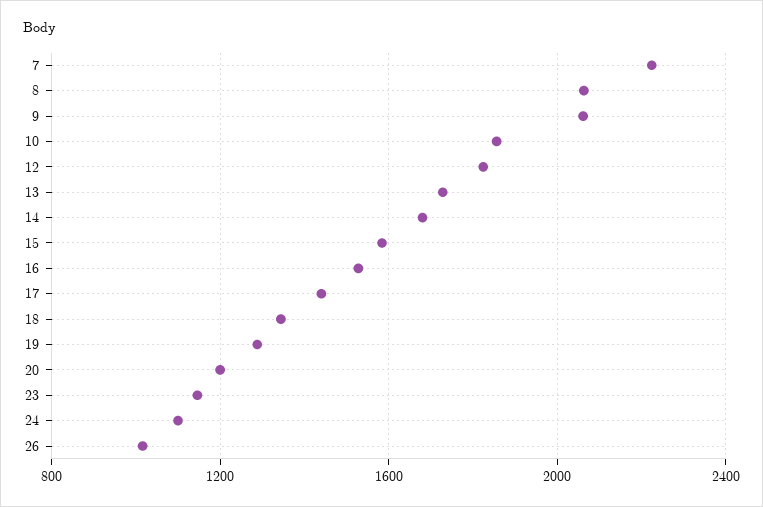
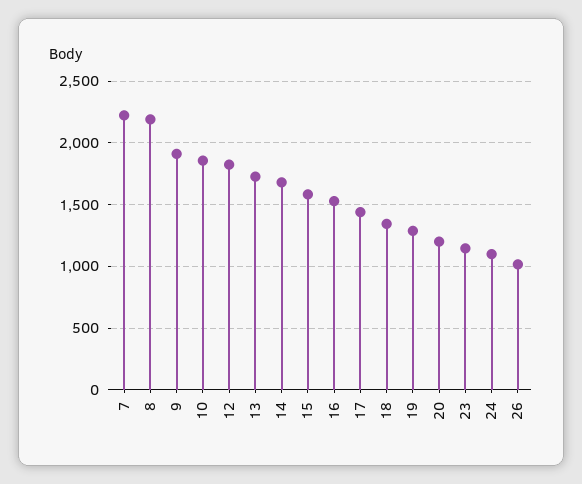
  {
    "7": 2200,
-   "8": 2050,
+   "8": 2200,
-   "9": 2050,
+   "9": 1900,
    "10": 1850,
    "12": 1800,
    "13": 1750,
    "14": 1700,
    "15": 1600,
    "16": 1550,
    "17": 1450,
    "18": 1350,
    "19": 1300,
    "20": 1200,
    "23": 1150,
    "24": 1100,
    "26": 1000
  }

